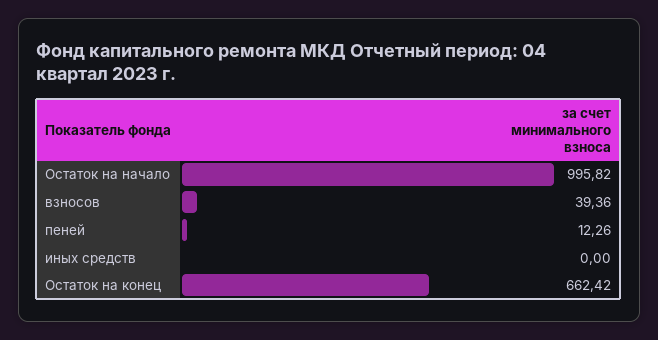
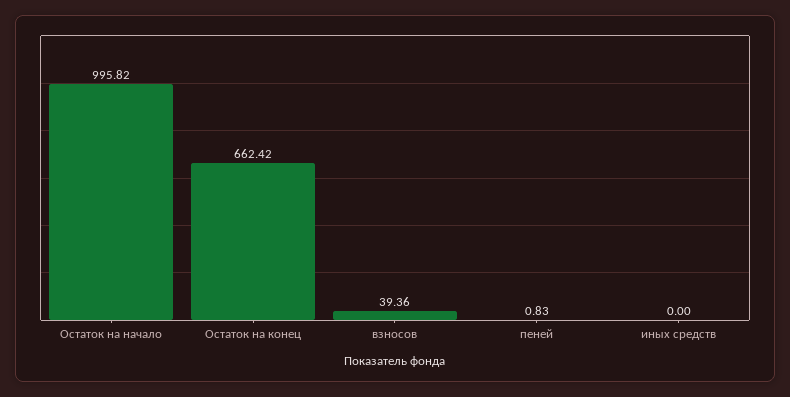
  {
    "Остаток на начало": 995.82,
    "взносов": 39.36,
-   "пеней": 12.26,
+   "пеней": 0.83,
    "иных средств": 0,
    "Остаток на конец": 662.42
  }

